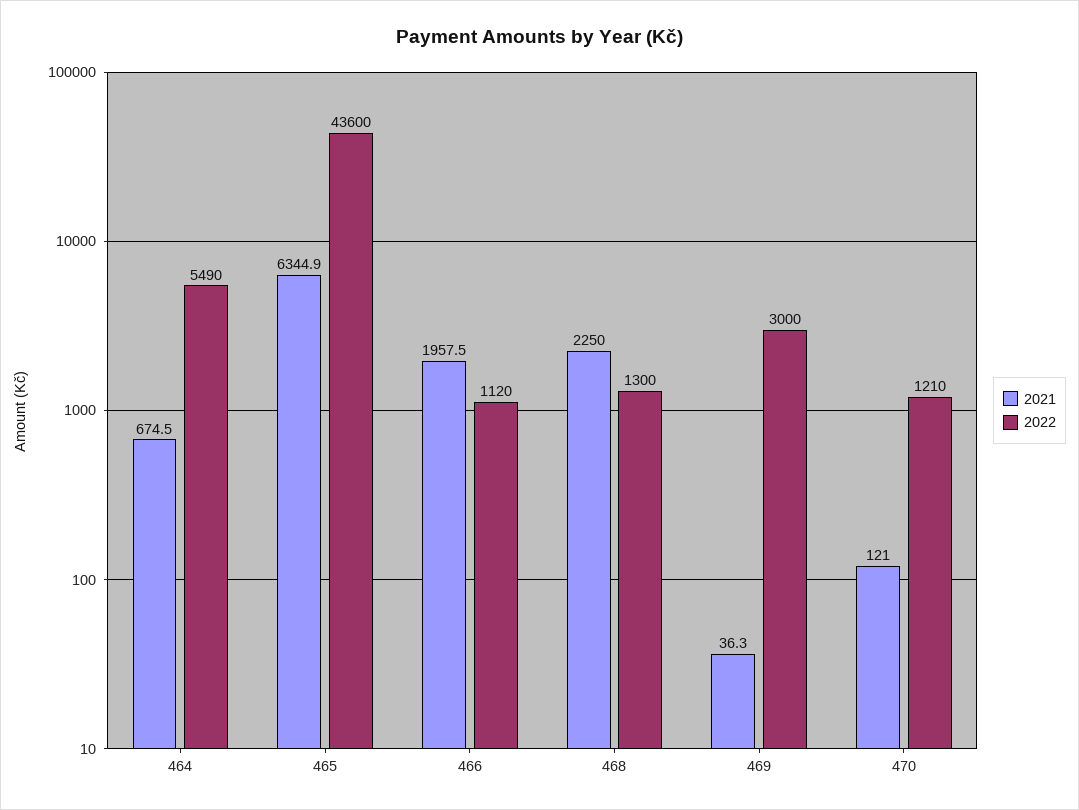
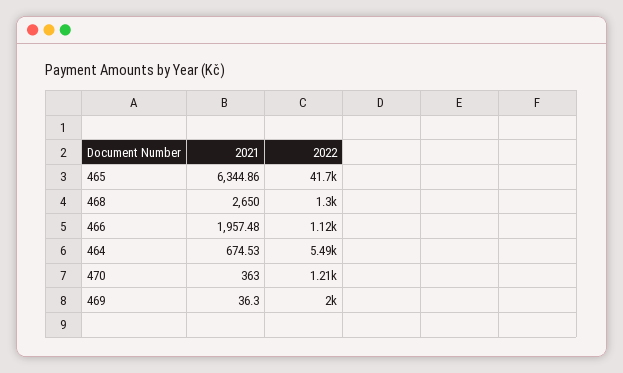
  {
    "2021": {
      "464": 674.53,
      "465": 6344.86,
      "466": 1957.48,
-     "468": 2250,
+     "468": 2650,
      "469": 36.3,
-     "470": 121
+     "470": 363
    },
    "2022": {
      "464": 5490,
-     "465": 43600,
+     "465": 41700,
      "466": 1120,
      "468": 1300,
-     "469": 3000,
+     "469": 2000,
      "470": 1210
    }
  }

